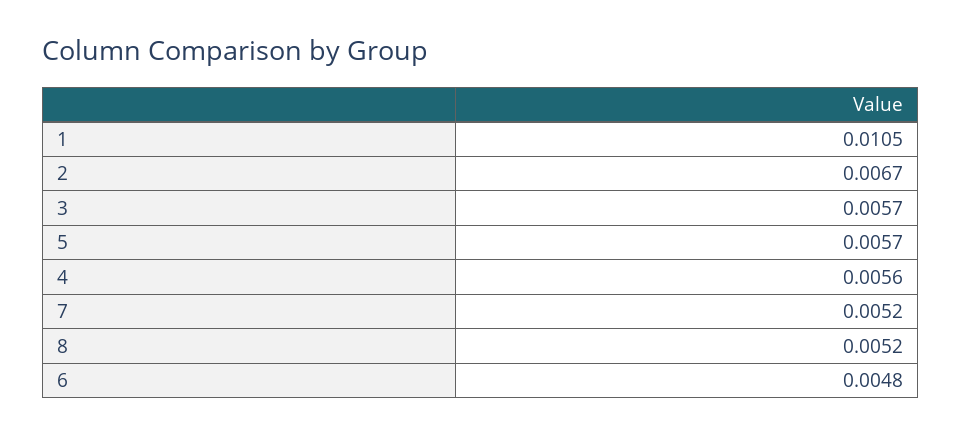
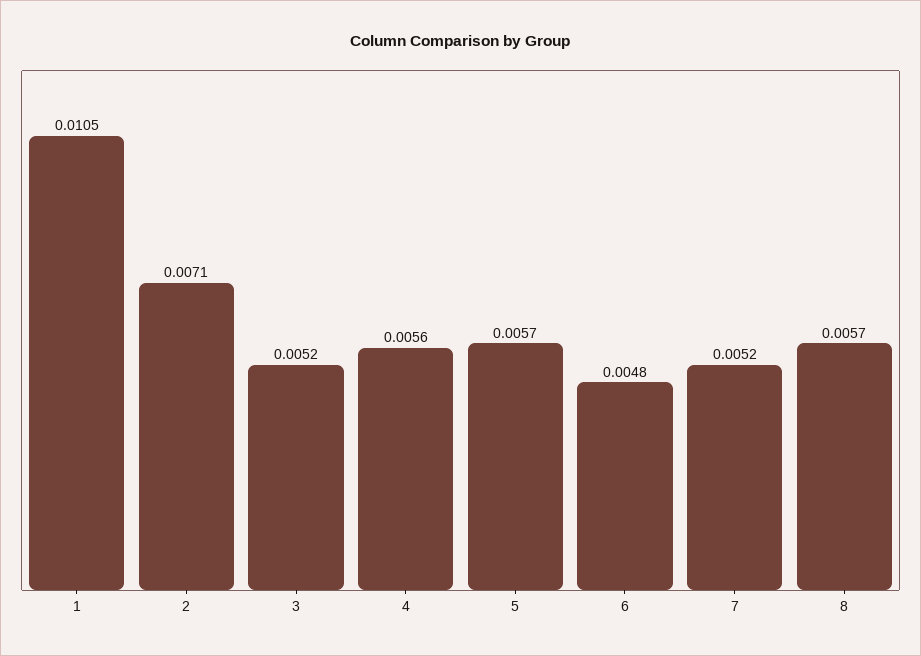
  {
    "1": 0.0105,
-   "2": 0.0067,
+   "2": 0.0071,
-   "3": 0.0057,
+   "3": 0.0052,
    "5": 0.0057,
    "4": 0.0056,
    "7": 0.0052,
-   "8": 0.0052,
+   "8": 0.0057,
    "6": 0.0048
  }

